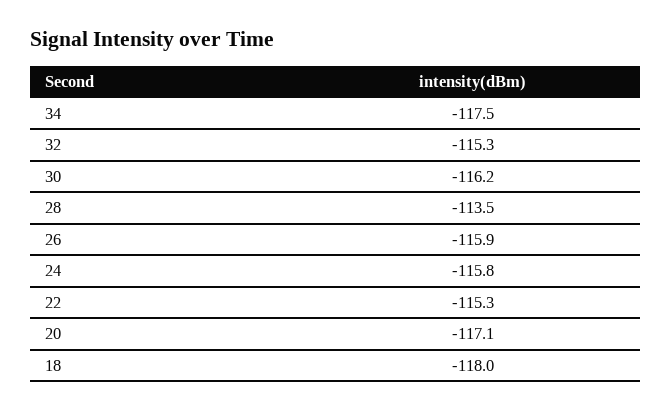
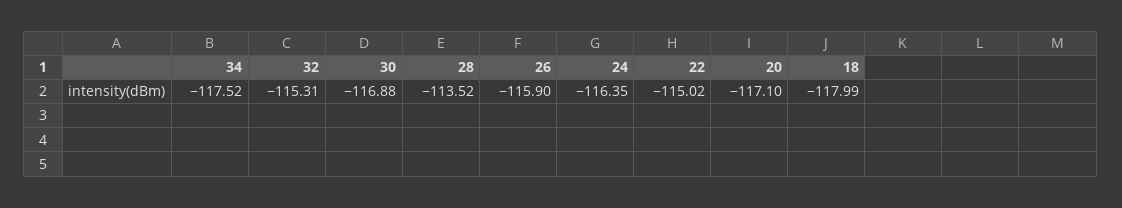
  {
    "34": -117.52,
    "32": -115.31,
-   "30": -116.2,
+   "30": -116.88,
    "28": -113.52,
    "26": -115.9,
-   "24": -115.8,
+   "24": -116.35,
-   "22": -115.3,
+   "22": -115.02,
    "20": -117.1,
    "18": -117.99
  }

